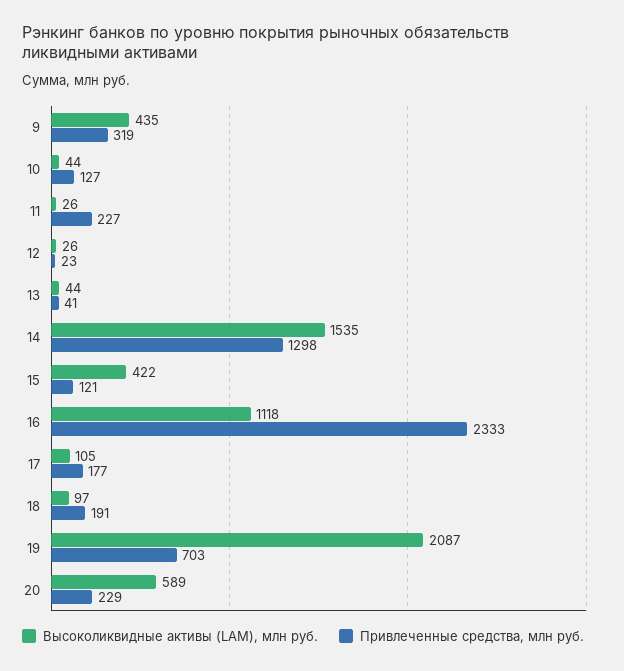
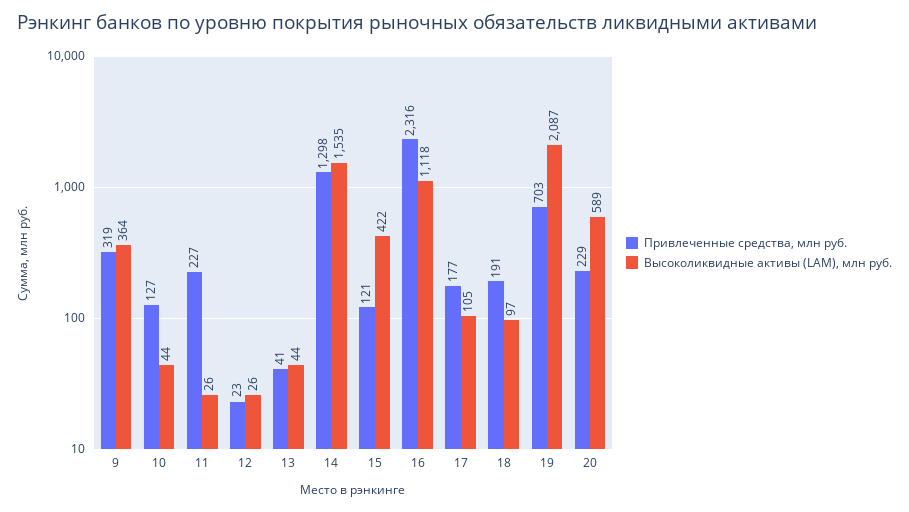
  {
    "Высоколиквидные активы (LAM), млн руб.": {
-     "9": 435,
+     "9": 364,
      "10": 44,
      "11": 26,
      "12": 26,
      "13": 44,
      "14": 1535,
      "15": 422,
      "16": 1118,
      "17": 105,
      "18": 97,
      "19": 2087,
      "20": 589
    },
    "Привлеченные средства, млн руб.": {
      "9": 319,
      "10": 127,
      "11": 227,
      "12": 23,
      "13": 41,
      "14": 1298,
      "15": 121,
-     "16": 2333,
+     "16": 2316,
      "17": 177,
      "18": 191,
      "19": 703,
      "20": 229
    }
  }

